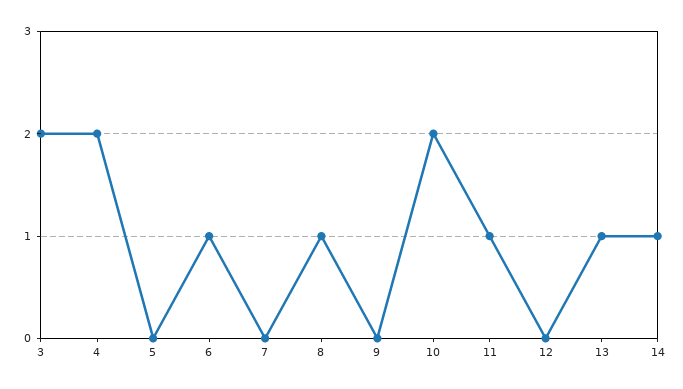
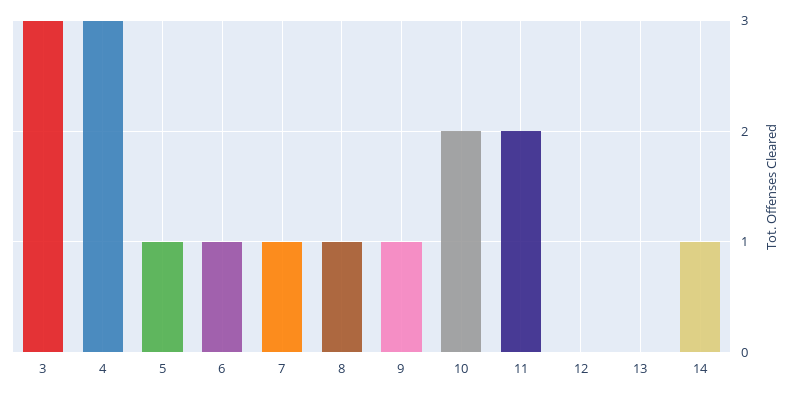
  {
-   "3": 2,
+   "3": 3,
-   "4": 2,
+   "4": 3,
-   "5": 0,
+   "5": 1,
    "6": 1,
-   "7": 0,
+   "7": 1,
    "8": 1,
-   "9": 0,
+   "9": 1,
    "10": 2,
-   "11": 1,
+   "11": 2,
    "12": 0,
-   "13": 1,
+   "13": 0,
    "14": 1
  }

